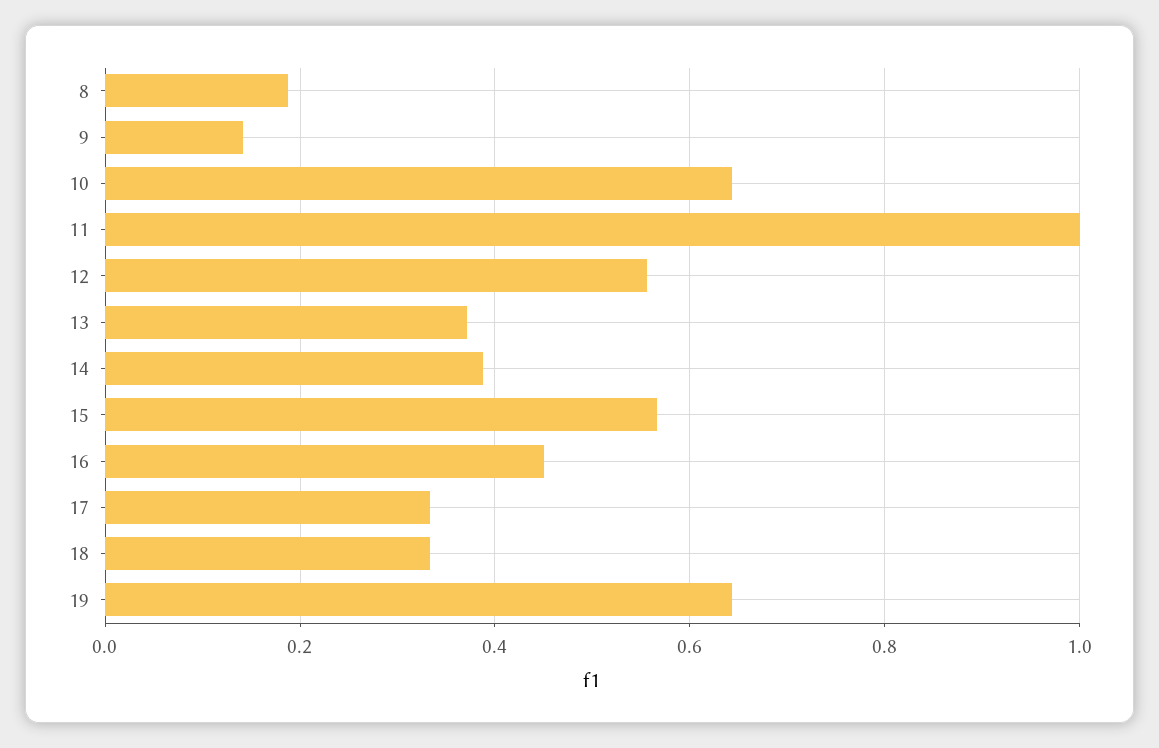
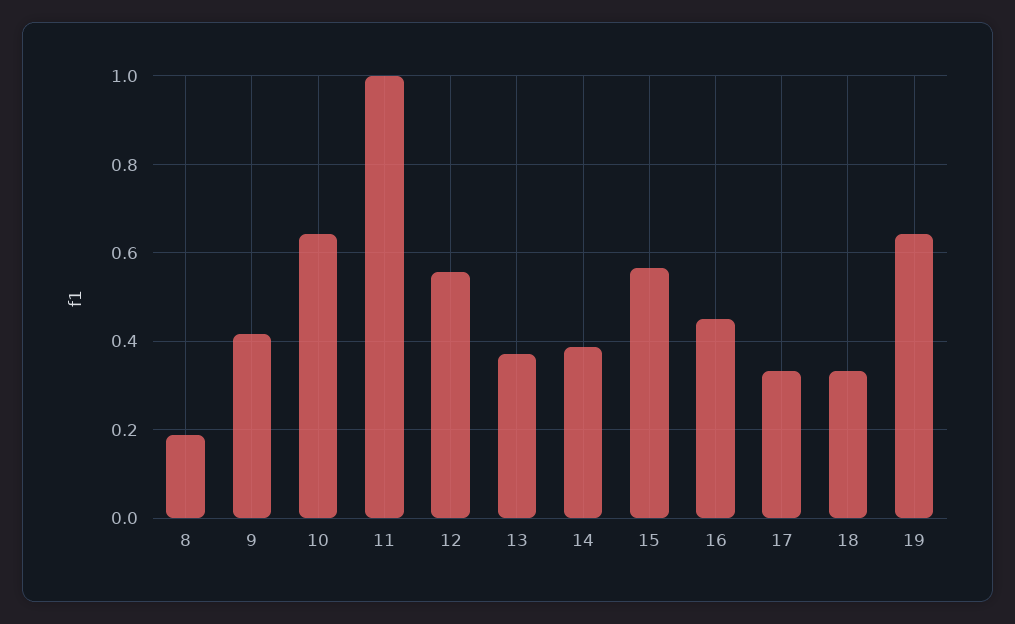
  {
    "8": 0.18,
-   "9": 0.14,
+   "9": 0.42,
    "10": 0.64,
    "11": 1,
    "12": 0.56,
    "13": 0.38,
    "14": 0.38,
    "15": 0.56,
    "16": 0.46,
    "17": 0.34,
    "18": 0.34,
    "19": 0.64
  }

